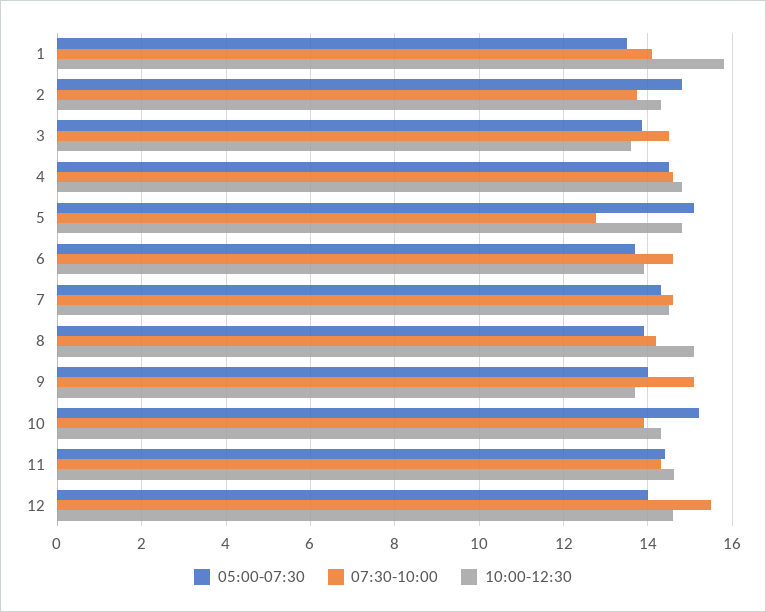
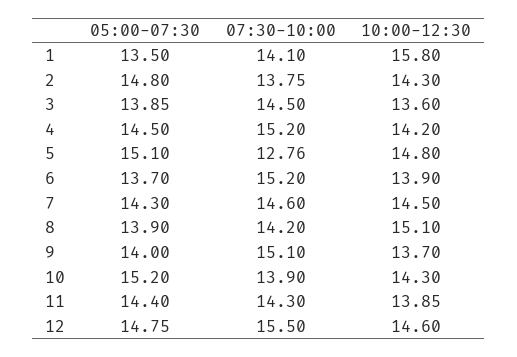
  {
    "05:00-07:30": {
      "1": 13.5,
      "2": 14.8,
      "3": 13.85,
      "4": 14.5,
      "5": 15.1,
      "6": 13.7,
      "7": 14.3,
      "8": 13.9,
      "9": 14,
      "10": 15.2,
      "11": 14.4,
-     "12": 14
+     "12": 14.75
    },
    "07:30-10:00": {
      "1": 14.1,
      "2": 13.75,
      "3": 14.5,
-     "4": 14.6,
+     "4": 15.2,
      "5": 12.76,
-     "6": 14.6,
+     "6": 15.2,
      "7": 14.6,
      "8": 14.2,
      "9": 15.1,
      "10": 13.9,
      "11": 14.3,
      "12": 15.5
    },
    "10:00-12:30": {
      "1": 15.8,
      "2": 14.3,
      "3": 13.6,
-     "4": 14.8,
+     "4": 14.2,
      "5": 14.8,
      "6": 13.9,
      "7": 14.5,
      "8": 15.1,
      "9": 13.7,
      "10": 14.3,
-     "11": 14.6,
+     "11": 13.85,
      "12": 14.6
    }
  }

